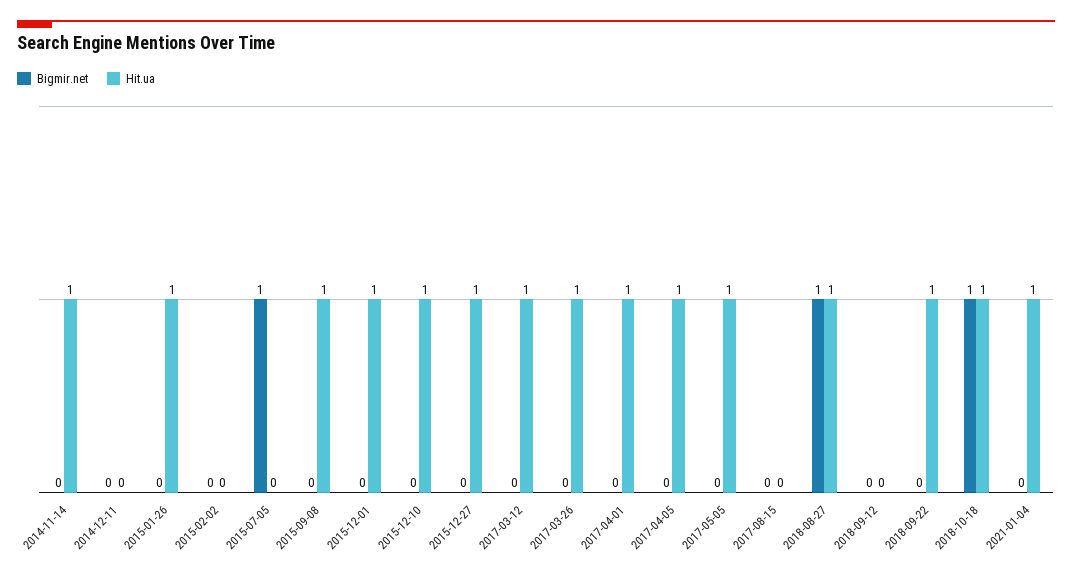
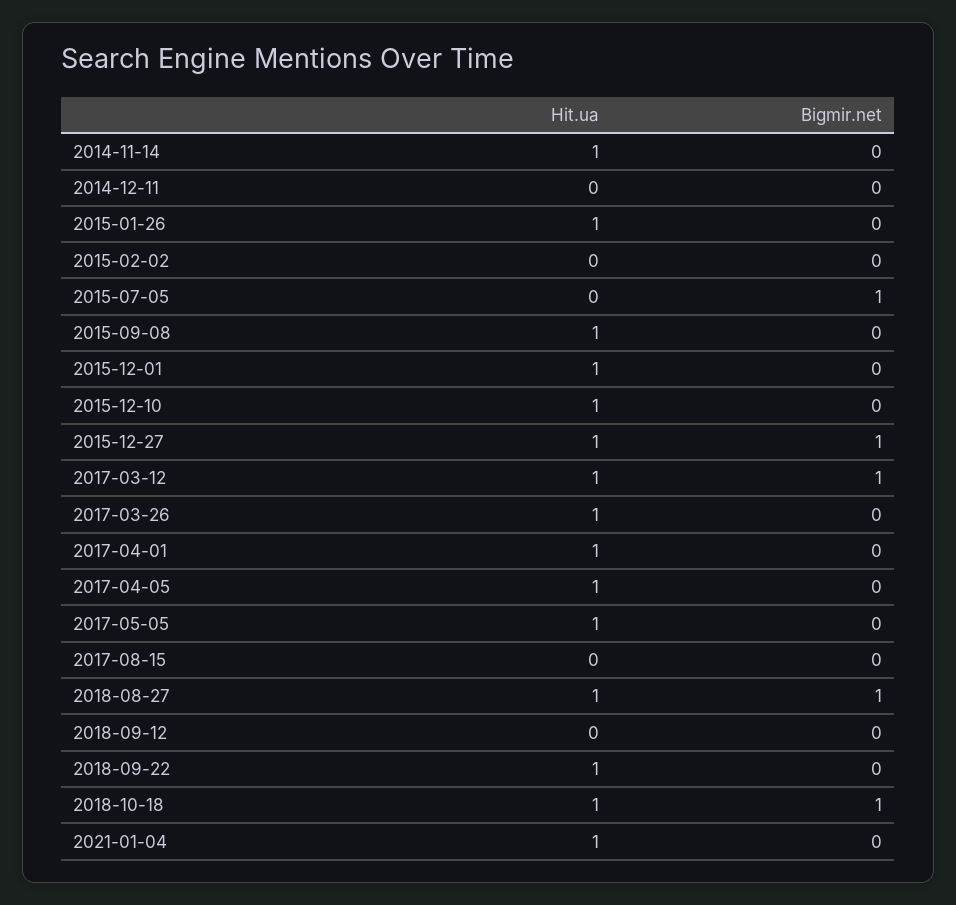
  {
    "Bigmir.net": {
      "2014-11-14": 0,
      "2014-12-11": 0,
      "2015-01-26": 0,
      "2015-02-02": 0,
      "2015-07-05": 1,
      "2015-09-08": 0,
      "2015-12-01": 0,
      "2015-12-10": 0,
-     "2015-12-27": 0,
+     "2015-12-27": 1,
-     "2017-03-12": 0,
+     "2017-03-12": 1,
      "2017-03-26": 0,
      "2017-04-01": 0,
      "2017-04-05": 0,
      "2017-05-05": 0,
      "2017-08-15": 0,
      "2018-08-27": 1,
      "2018-09-12": 0,
      "2018-09-22": 0,
      "2018-10-18": 1,
      "2021-01-04": 0
    },
    "Hit.ua": {
      "2014-11-14": 1,
      "2014-12-11": 0,
      "2015-01-26": 1,
      "2015-02-02": 0,
      "2015-07-05": 0,
      "2015-09-08": 1,
      "2015-12-01": 1,
      "2015-12-10": 1,
      "2015-12-27": 1,
      "2017-03-12": 1,
      "2017-03-26": 1,
      "2017-04-01": 1,
      "2017-04-05": 1,
      "2017-05-05": 1,
      "2017-08-15": 0,
      "2018-08-27": 1,
      "2018-09-12": 0,
      "2018-09-22": 1,
      "2018-10-18": 1,
      "2021-01-04": 1
    }
  }

